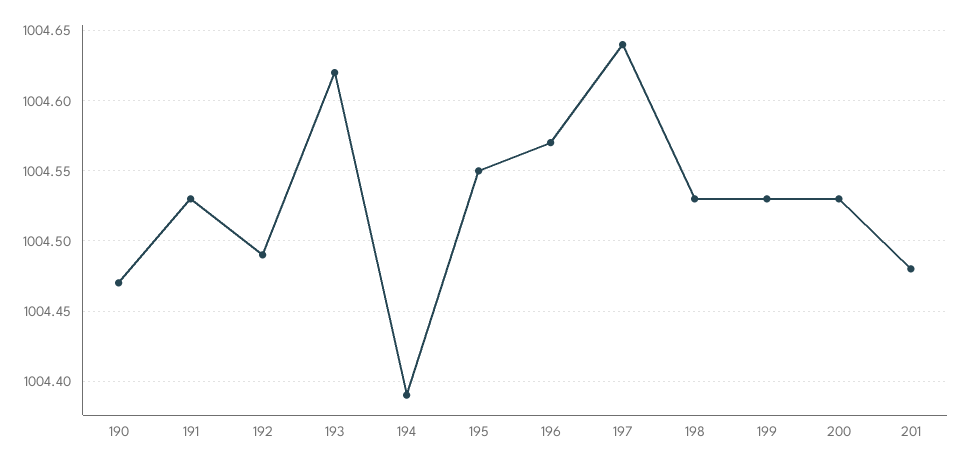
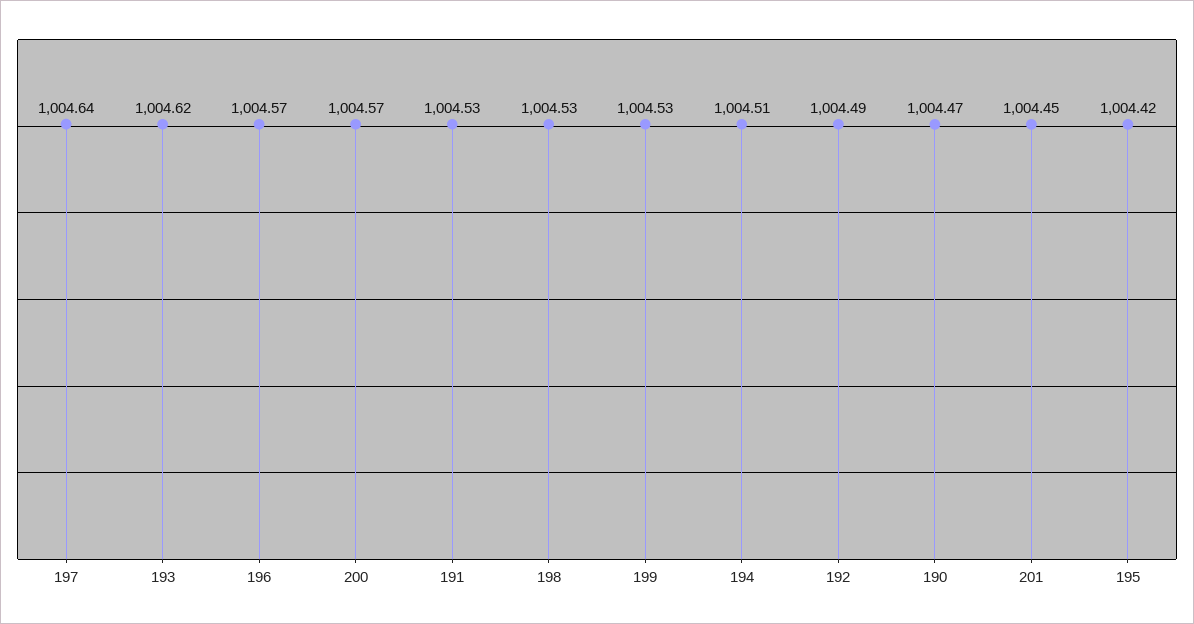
  {
    "190": 1004.47,
    "191": 1004.53,
    "192": 1004.49,
    "193": 1004.62,
-   "194": 1004.39,
+   "194": 1004.51,
-   "195": 1004.55,
+   "195": 1004.42,
    "196": 1004.57,
    "197": 1004.64,
    "198": 1004.53,
    "199": 1004.53,
-   "200": 1004.53,
+   "200": 1004.57,
-   "201": 1004.48
+   "201": 1004.45
  }

